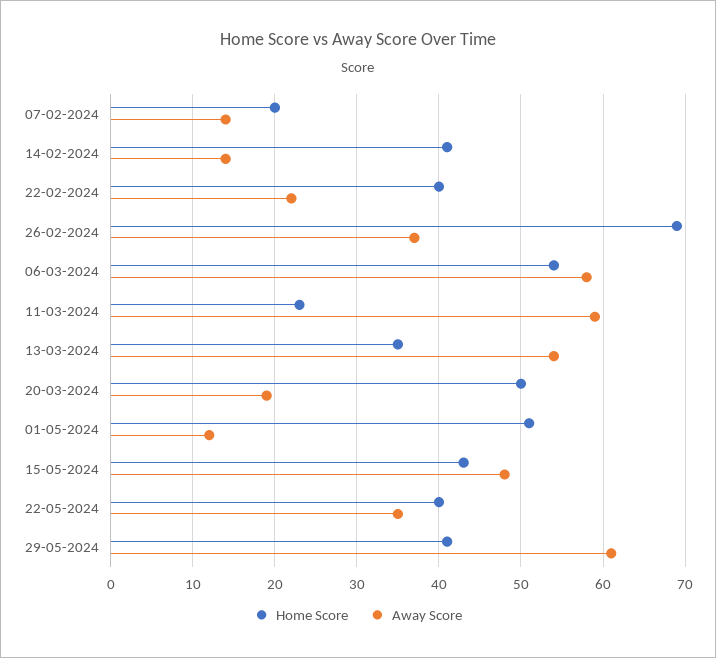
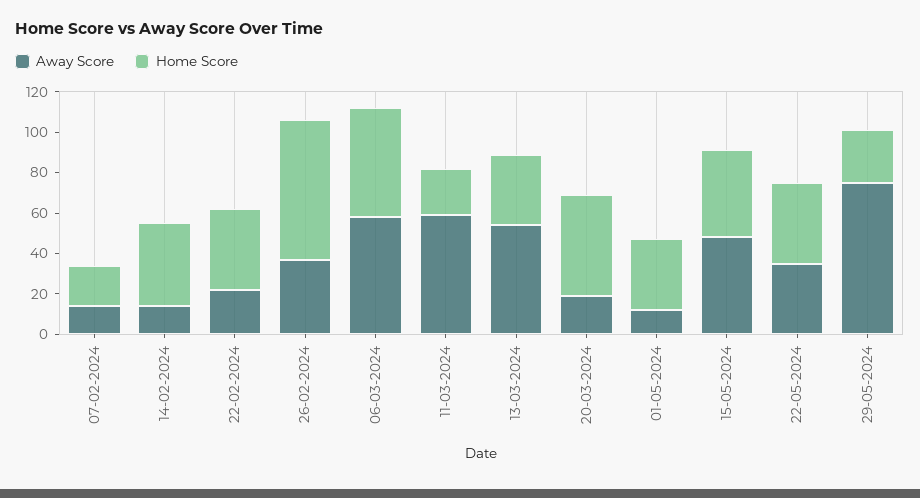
  {
    "Home Score": {
      "07-02-2024": 20,
      "14-02-2024": 41,
      "22-02-2024": 40,
      "26-02-2024": 69,
      "06-03-2024": 54,
      "11-03-2024": 23,
      "13-03-2024": 35,
      "20-03-2024": 50,
-     "01-05-2024": 51,
+     "01-05-2024": 35,
      "15-05-2024": 43,
      "22-05-2024": 40,
-     "29-05-2024": 41
+     "29-05-2024": 25
    },
    "Away Score": {
      "07-02-2024": 14,
      "14-02-2024": 14,
      "22-02-2024": 22,
      "26-02-2024": 37,
      "06-03-2024": 58,
      "11-03-2024": 59,
      "13-03-2024": 54,
      "20-03-2024": 19,
      "01-05-2024": 12,
      "15-05-2024": 48,
      "22-05-2024": 35,
-     "29-05-2024": 61
+     "29-05-2024": 75
    }
  }

